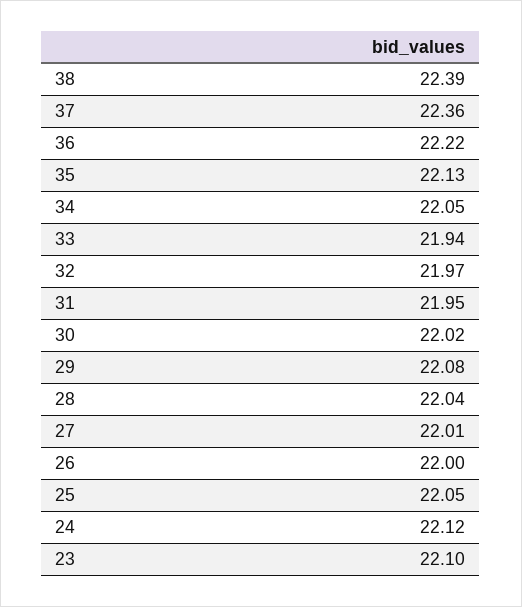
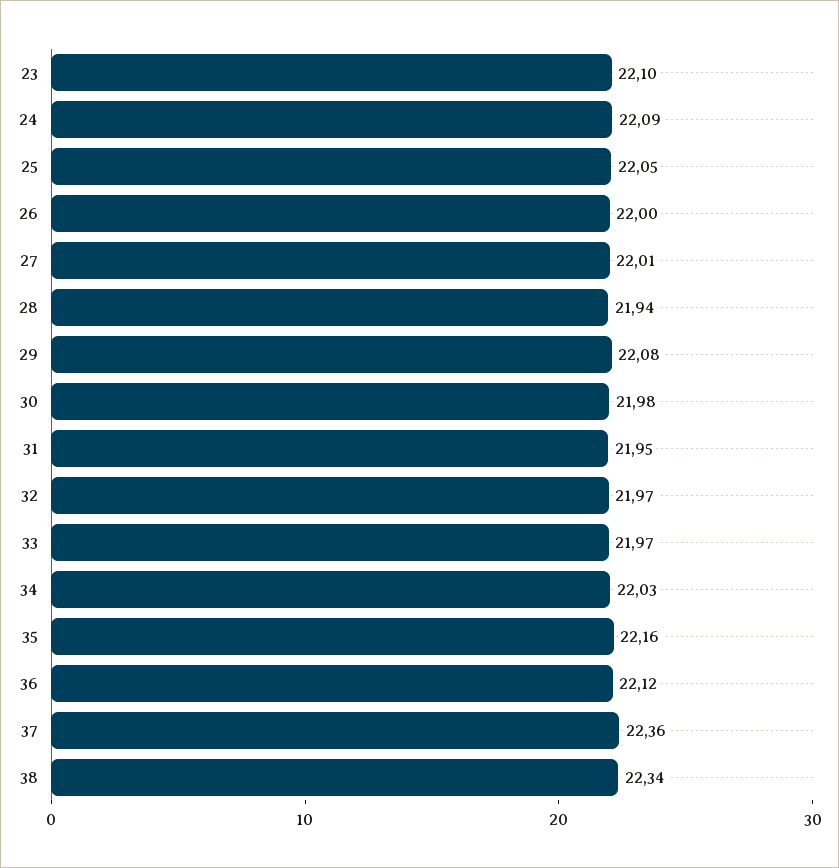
  {
-   "38": 22.39,
+   "38": 22.34,
    "37": 22.36,
-   "36": 22.22,
+   "36": 22.12,
-   "35": 22.13,
+   "35": 22.16,
-   "34": 22.05,
+   "34": 22.03,
-   "33": 21.94,
+   "33": 21.97,
    "32": 21.97,
    "31": 21.95,
-   "30": 22.02,
+   "30": 21.98,
    "29": 22.08,
-   "28": 22.04,
+   "28": 21.94,
    "27": 22.01,
    "26": 22,
    "25": 22.05,
-   "24": 22.12,
+   "24": 22.09,
    "23": 22.1
  }

